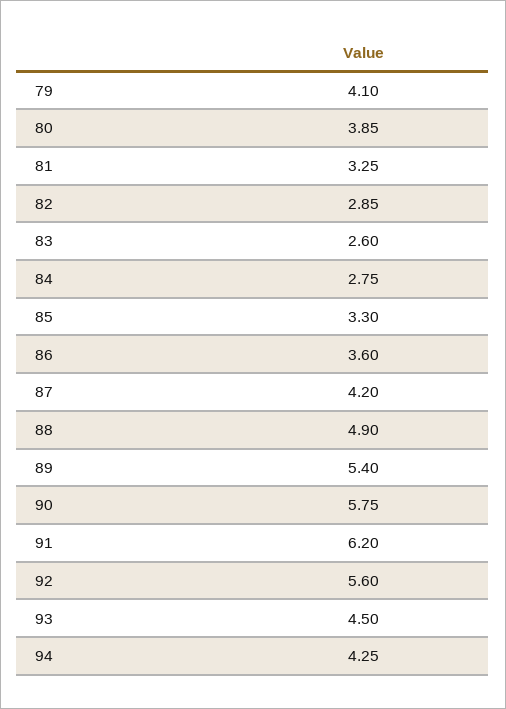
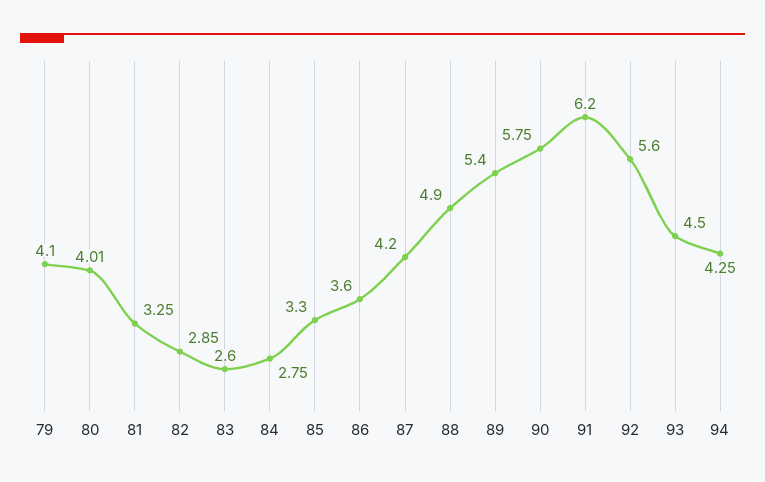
  {
    "79": 4.1,
-   "80": 3.85,
+   "80": 4.01,
    "81": 3.25,
    "82": 2.85,
    "83": 2.6,
    "84": 2.75,
    "85": 3.3,
    "86": 3.6,
    "87": 4.2,
    "88": 4.9,
    "89": 5.4,
    "90": 5.75,
    "91": 6.2,
    "92": 5.6,
    "93": 4.5,
    "94": 4.25
  }

